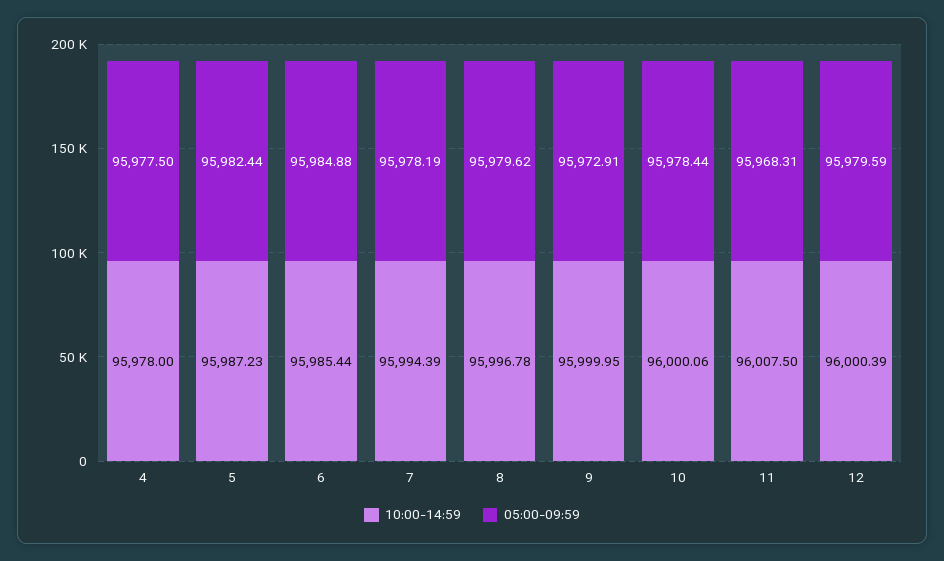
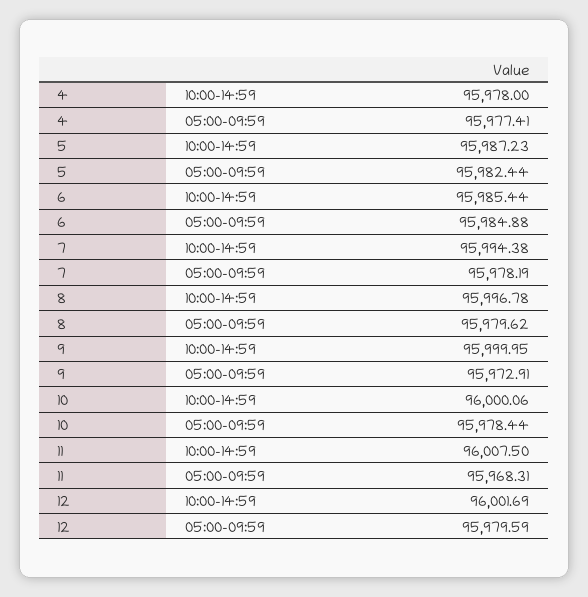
  {
    "10:00-14:59": {
      "4": 95978,
      "5": 95987.23,
      "6": 95985.44,
-     "7": 95994.39,
+     "7": 95994.38,
      "8": 95996.78,
      "9": 95999.95,
      "10": 96000.06,
      "11": 96007.5,
-     "12": 96000.39
+     "12": 96001.69
    },
    "05:00-09:59": {
-     "4": 95977.5,
+     "4": 95977.41,
      "5": 95982.44,
      "6": 95984.88,
      "7": 95978.19,
      "8": 95979.62,
      "9": 95972.91,
      "10": 95978.44,
      "11": 95968.31,
      "12": 95979.59
    }
  }

